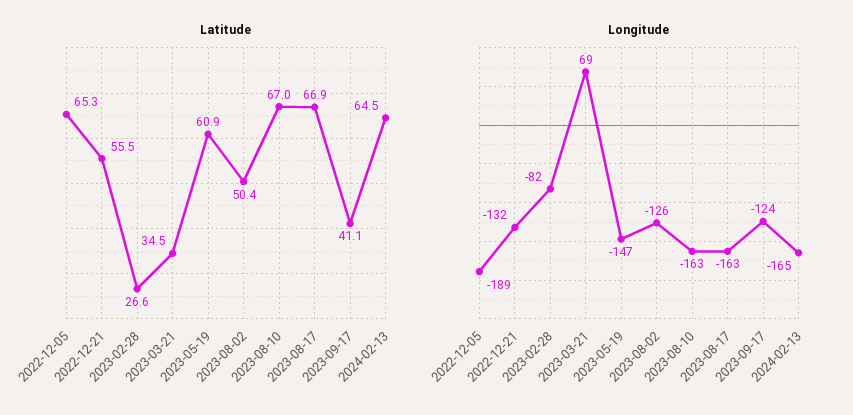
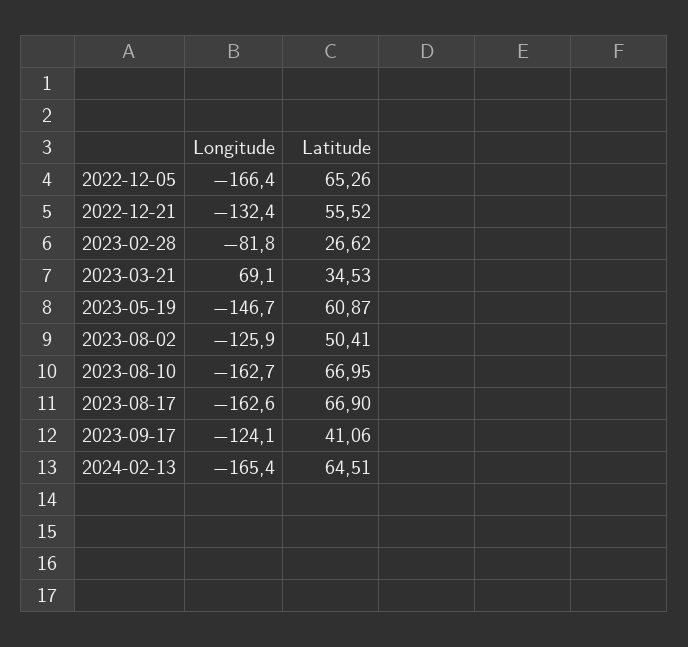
  {
    "Latitude": {
      "2022-12-05": 65.26,
      "2022-12-21": 55.52,
      "2023-02-28": 26.62,
      "2023-03-21": 34.53,
      "2023-05-19": 60.87,
      "2023-08-02": 50.41,
      "2023-08-10": 66.95,
      "2023-08-17": 66.9,
      "2023-09-17": 41.06,
      "2024-02-13": 64.51
    },
    "Longitude": {
-     "2022-12-05": -189,
+     "2022-12-05": -166.4,
      "2022-12-21": -132.4,
      "2023-02-28": -81.8,
      "2023-03-21": 69.1,
      "2023-05-19": -146.7,
      "2023-08-02": -125.9,
      "2023-08-10": -162.7,
      "2023-08-17": -162.6,
      "2023-09-17": -124.1,
      "2024-02-13": -165.4
    }
  }

